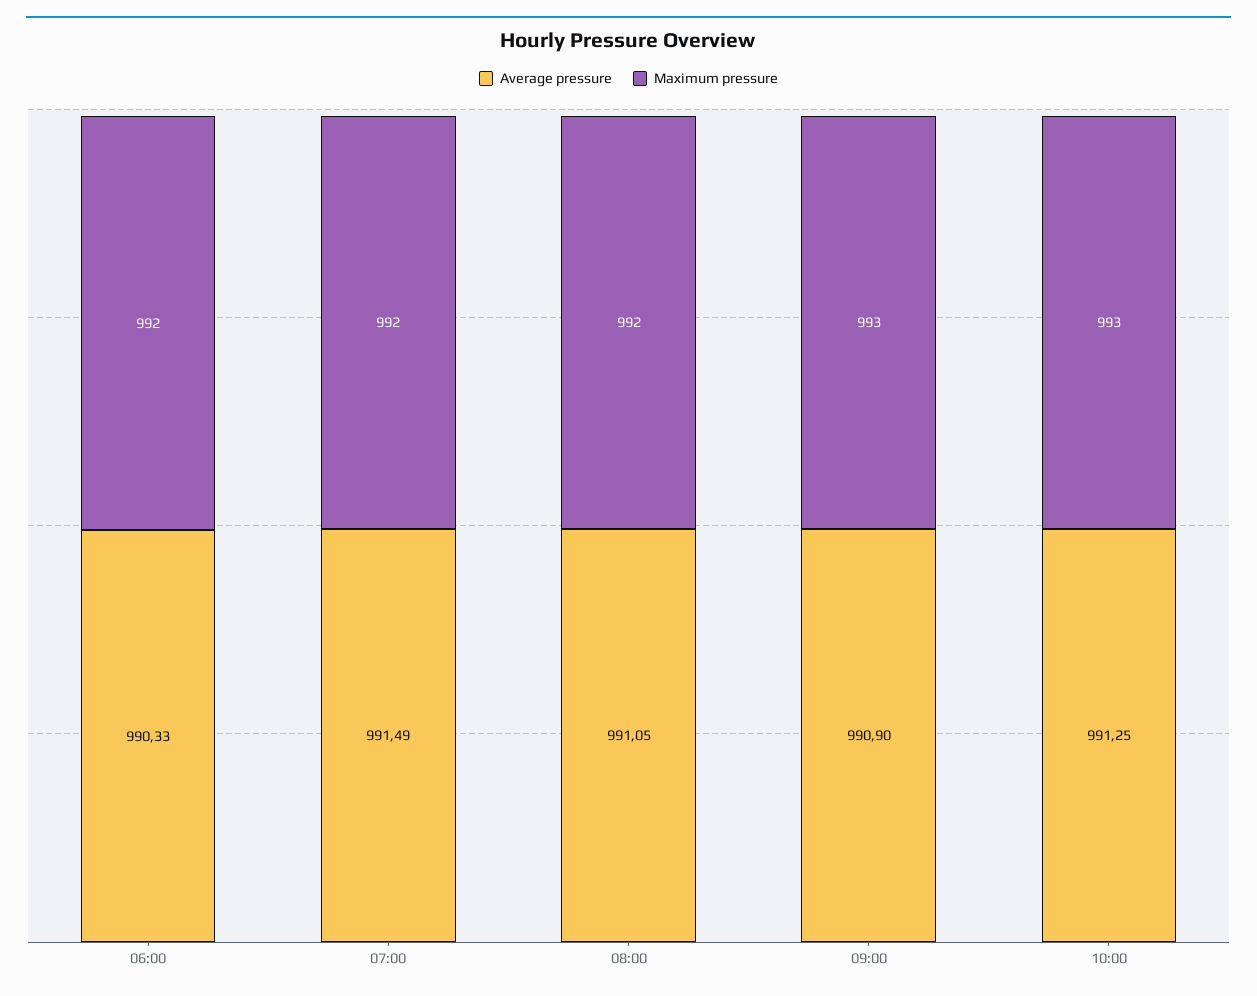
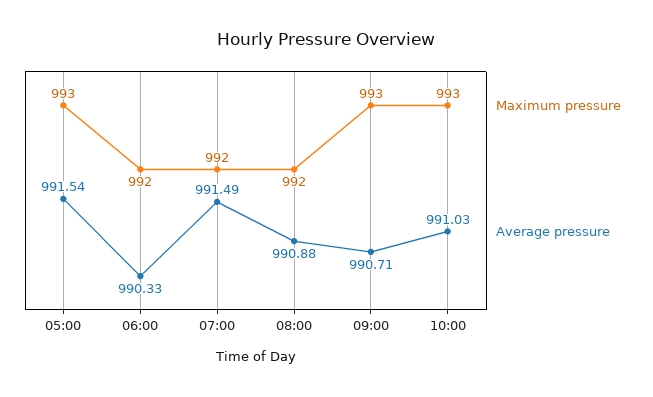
  {
    "Average pressure": {
      "06:00": 990.33,
      "07:00": 991.49,
-     "08:00": 991.05,
+     "08:00": 990.88,
-     "09:00": 990.9,
+     "09:00": 990.71,
-     "10:00": 991.25
+     "10:00": 991.03,
+     "05:00": 991.54
    },
    "Maximum pressure": {
      "06:00": 992,
      "07:00": 992,
      "08:00": 992,
      "09:00": 993,
-     "10:00": 993
+     "10:00": 993,
+     "05:00": 993
    }
  }

